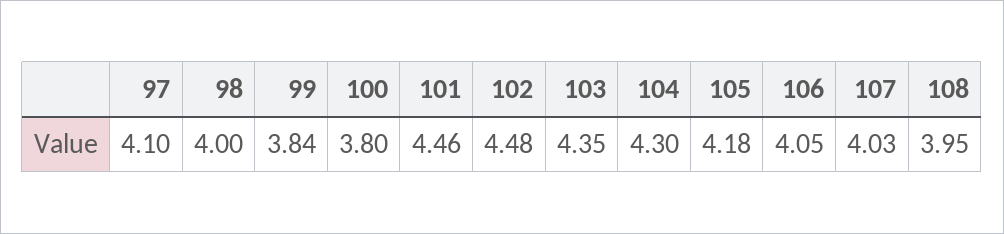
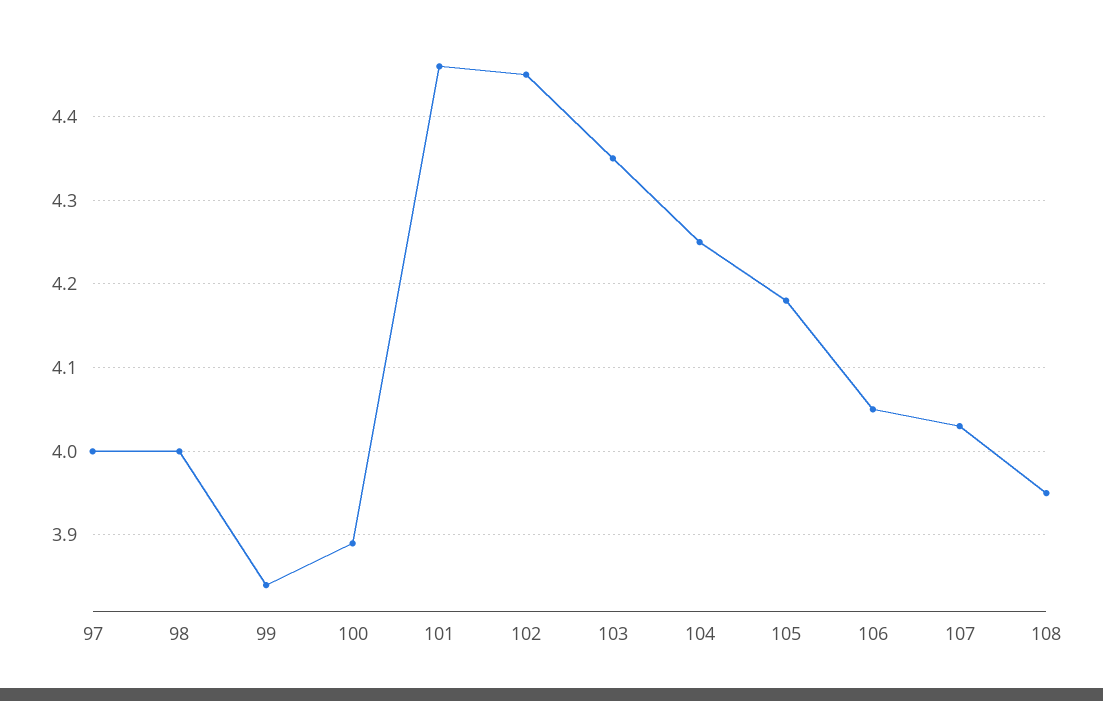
  {
-   "97": 4.1,
+   "97": 4,
    "98": 4,
    "99": 3.84,
-   "100": 3.8,
+   "100": 3.89,
    "101": 4.46,
-   "102": 4.48,
+   "102": 4.45,
    "103": 4.35,
-   "104": 4.3,
+   "104": 4.25,
    "105": 4.18,
    "106": 4.05,
    "107": 4.03,
    "108": 3.95
  }

